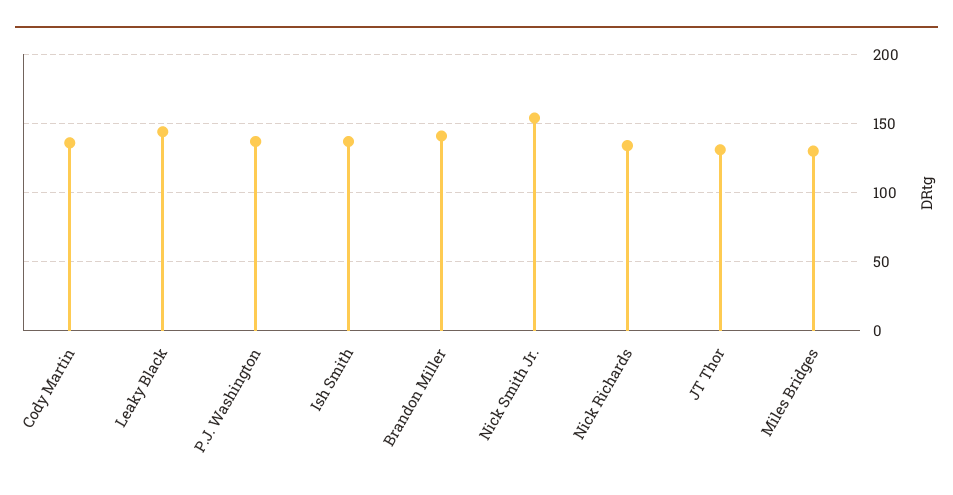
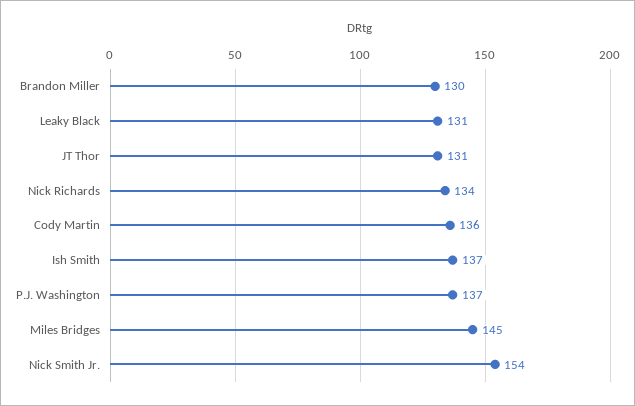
  {
    "Cody Martin": 136,
-   "Leaky Black": 145,
+   "Leaky Black": 131,
    "P.J. Washington": 137,
    "Ish Smith": 137,
-   "Brandon Miller": 140,
+   "Brandon Miller": 130,
    "Nick Smith Jr.": 154,
    "Nick Richards": 134,
    "JT Thor": 131,
-   "Miles Bridges": 130
+   "Miles Bridges": 145
  }

